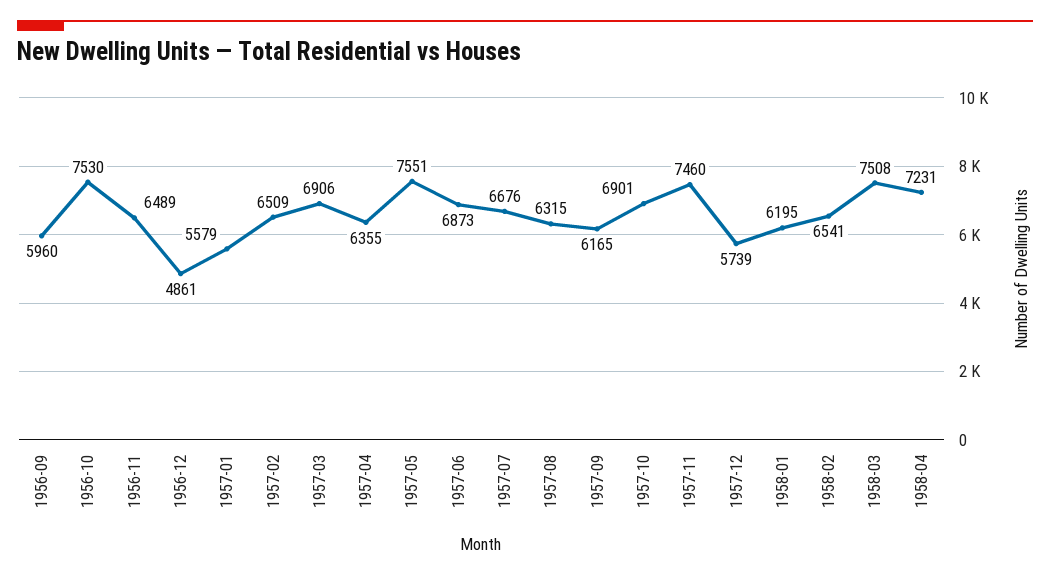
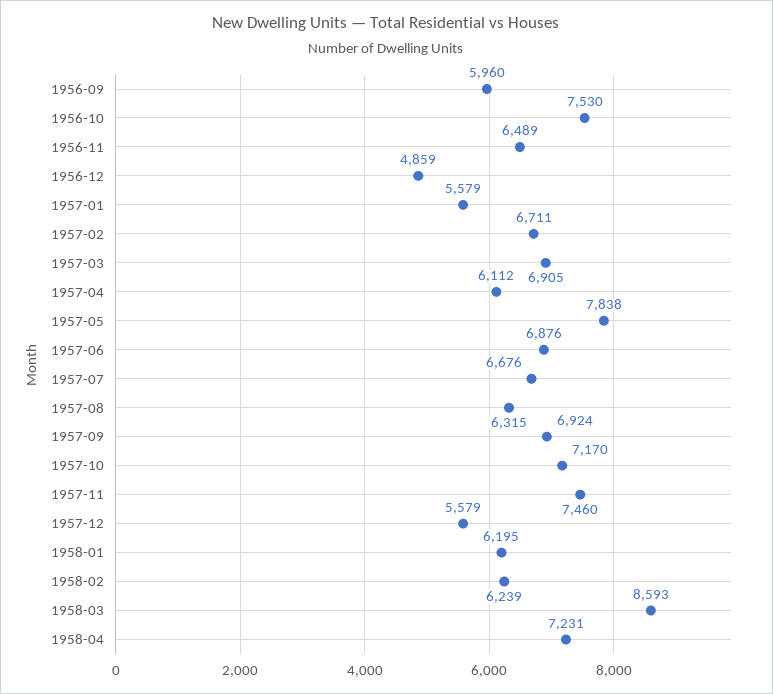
  {
    "1956-09": 5960,
    "1956-10": 7530,
    "1956-11": 6489,
-   "1956-12": 4861,
+   "1956-12": 4859,
    "1957-01": 5579,
-   "1957-02": 6509,
+   "1957-02": 6711,
-   "1957-03": 6906,
+   "1957-03": 6905,
-   "1957-04": 6355,
+   "1957-04": 6112,
-   "1957-05": 7551,
+   "1957-05": 7838,
-   "1957-06": 6873,
+   "1957-06": 6876,
    "1957-07": 6676,
    "1957-08": 6315,
-   "1957-09": 6165,
+   "1957-09": 6924,
-   "1957-10": 6901,
+   "1957-10": 7170,
    "1957-11": 7460,
-   "1957-12": 5739,
+   "1957-12": 5579,
    "1958-01": 6195,
-   "1958-02": 6541,
+   "1958-02": 6239,
-   "1958-03": 7508,
+   "1958-03": 8593,
    "1958-04": 7231
  }

